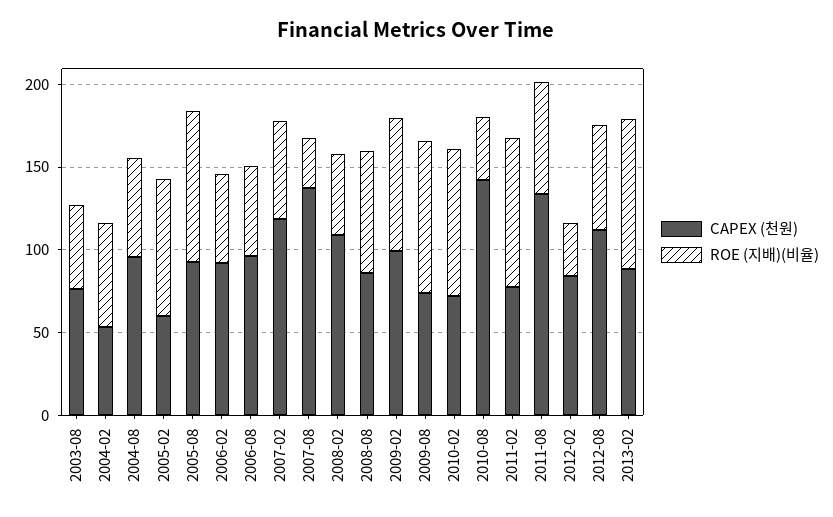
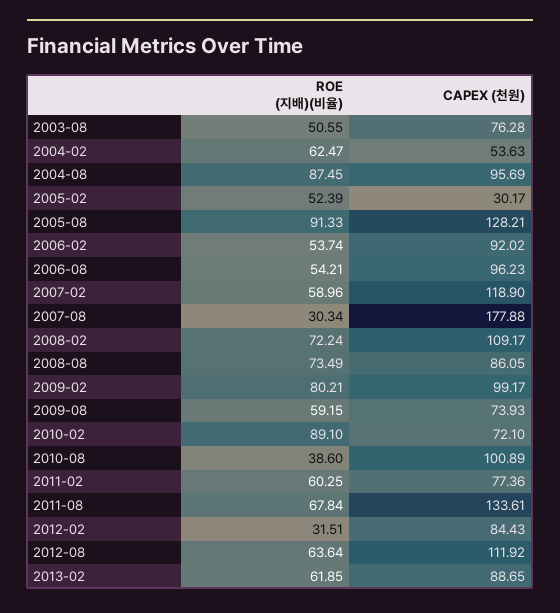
  {
    "CAPEX (천원)": {
      "2003-08": 76.28,
      "2004-02": 53.63,
      "2004-08": 95.69,
-     "2005-02": 60,
+     "2005-02": 30.17,
-     "2005-08": 90,
+     "2005-08": 128.21,
      "2006-02": 92.02,
      "2006-08": 96.23,
      "2007-02": 118.9,
-     "2007-08": 140,
+     "2007-08": 177.88,
      "2008-02": 109.17,
      "2008-08": 86.05,
      "2009-02": 99.17,
      "2009-08": 73.93,
      "2010-02": 72.1,
-     "2010-08": 140,
+     "2010-08": 100.89,
      "2011-02": 77.36,
      "2011-08": 133.61,
      "2012-02": 84.43,
      "2012-08": 111.92,
      "2013-02": 88.65
    },
    "ROE (지배)(비율)": {
      "2003-08": 50.55,
      "2004-02": 62.47,
-     "2004-08": 60,
+     "2004-08": 87.45,
-     "2005-02": 80,
+     "2005-02": 52.39,
      "2005-08": 91.33,
      "2006-02": 53.74,
      "2006-08": 54.21,
      "2007-02": 58.96,
      "2007-08": 30.34,
-     "2008-02": 50,
+     "2008-02": 72.24,
      "2008-08": 73.49,
      "2009-02": 80.21,
-     "2009-08": 90,
+     "2009-08": 59.15,
      "2010-02": 89.1,
      "2010-08": 38.6,
-     "2011-02": 90,
+     "2011-02": 60.25,
      "2011-08": 67.84,
      "2012-02": 31.51,
      "2012-08": 63.64,
-     "2013-02": 90
+     "2013-02": 61.85
    }
  }

